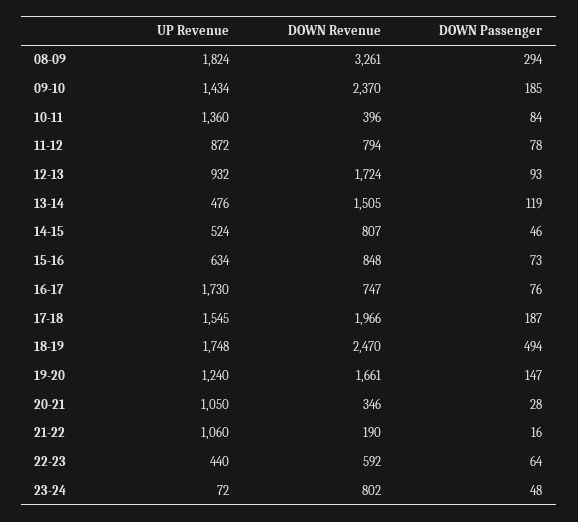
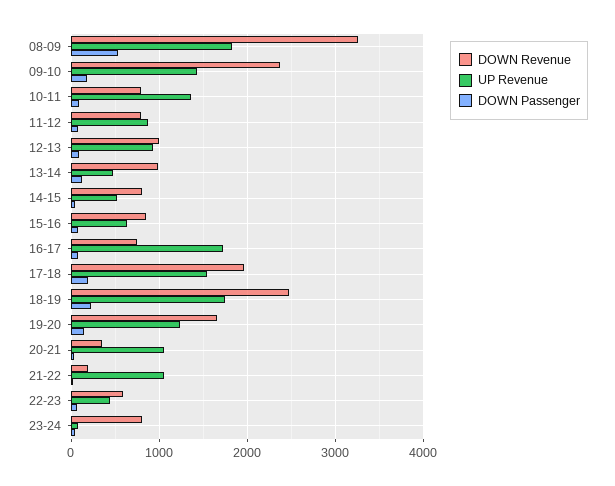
  {
    "UP Revenue": {
      "08-09": 1824,
      "09-10": 1434,
      "10-11": 1360,
      "11-12": 872,
      "12-13": 932,
      "13-14": 476,
      "14-15": 524,
      "15-16": 634,
      "16-17": 1730,
      "17-18": 1545,
      "18-19": 1748,
      "19-20": 1240,
      "20-21": 1050,
      "21-22": 1060,
      "22-23": 440,
      "23-24": 72
    },
    "DOWN Revenue": {
      "08-09": 3261,
      "09-10": 2370,
-     "10-11": 396,
+     "10-11": 800,
      "11-12": 794,
-     "12-13": 1724,
+     "12-13": 1000,
-     "13-14": 1505,
+     "13-14": 1000,
      "14-15": 807,
      "15-16": 848,
      "16-17": 747,
      "17-18": 1966,
      "18-19": 2470,
      "19-20": 1661,
      "20-21": 346,
      "21-22": 190,
      "22-23": 592,
      "23-24": 802
    },
    "DOWN Passenger": {
-     "08-09": 294,
+     "08-09": 500,
      "09-10": 185,
      "10-11": 84,
      "11-12": 78,
      "12-13": 93,
      "13-14": 119,
      "14-15": 46,
      "15-16": 73,
      "16-17": 76,
      "17-18": 187,
-     "18-19": 494,
+     "18-19": 200,
      "19-20": 147,
      "20-21": 28,
      "21-22": 16,
      "22-23": 64,
      "23-24": 48
    }
  }

